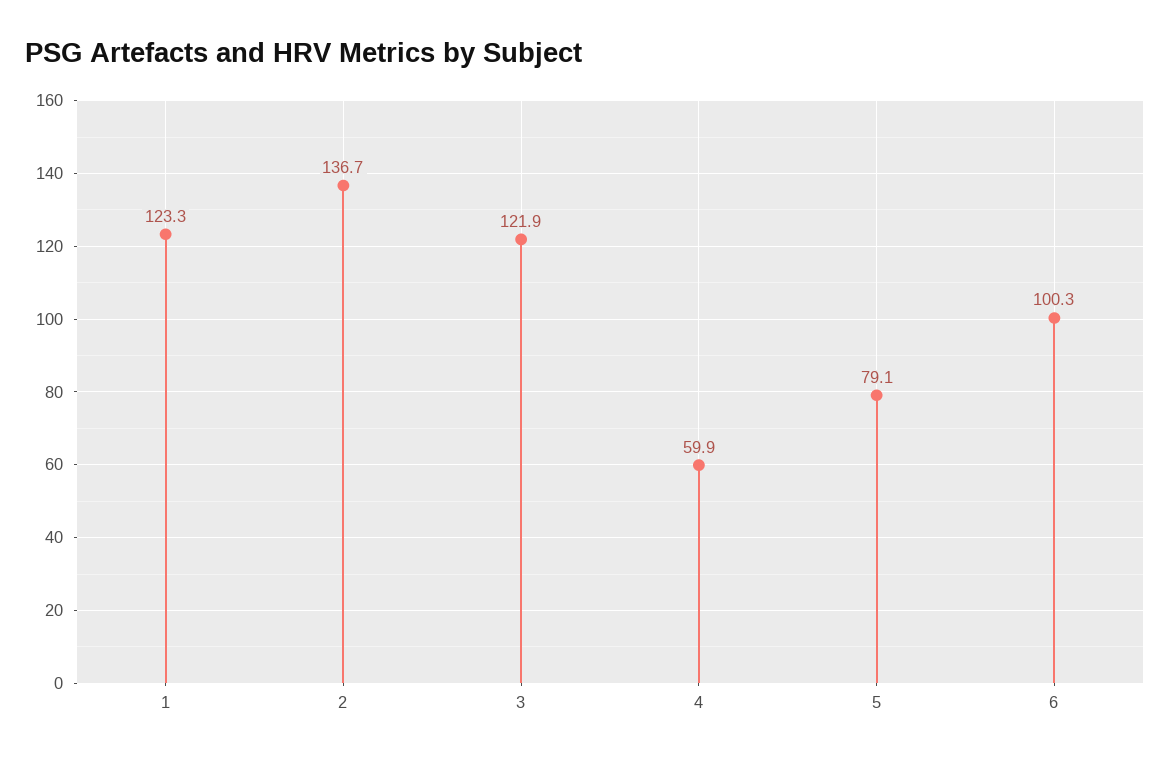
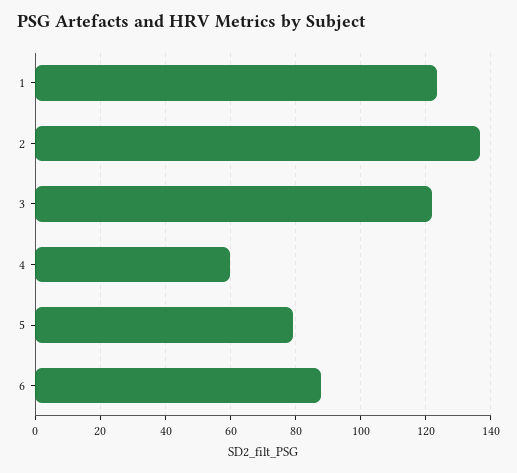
  {
    "1": 123.3,
    "2": 136.7,
    "3": 121.9,
    "4": 59.9,
    "5": 79.1,
-   "6": 100.3
+   "6": 88
  }

